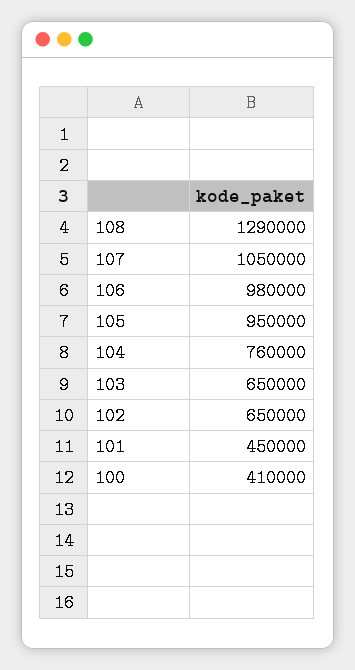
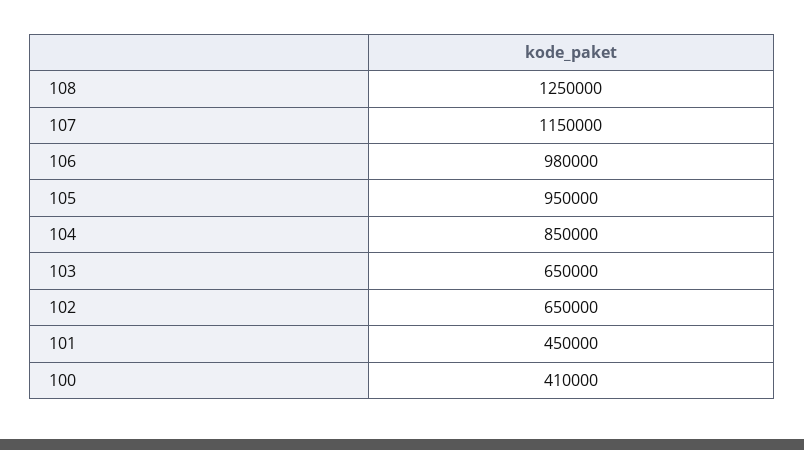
  {
-   "108": 1290000,
+   "108": 1250000,
-   "107": 1050000,
+   "107": 1150000,
    "106": 980000,
    "105": 950000,
-   "104": 760000,
+   "104": 850000,
    "103": 650000,
    "102": 650000,
    "101": 450000,
    "100": 410000
  }

